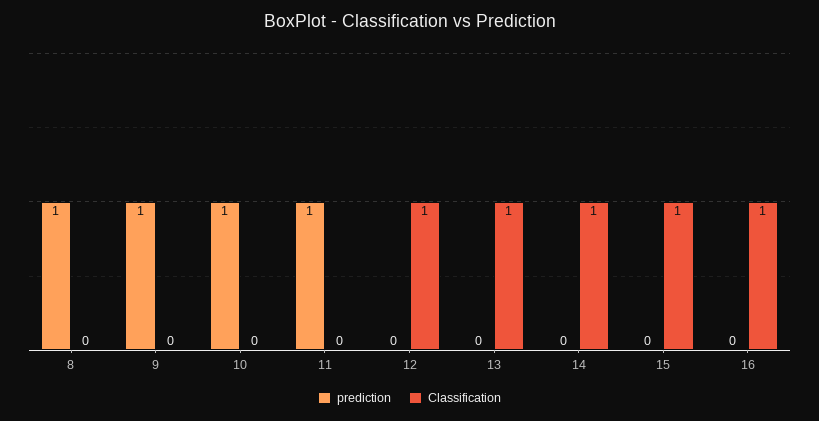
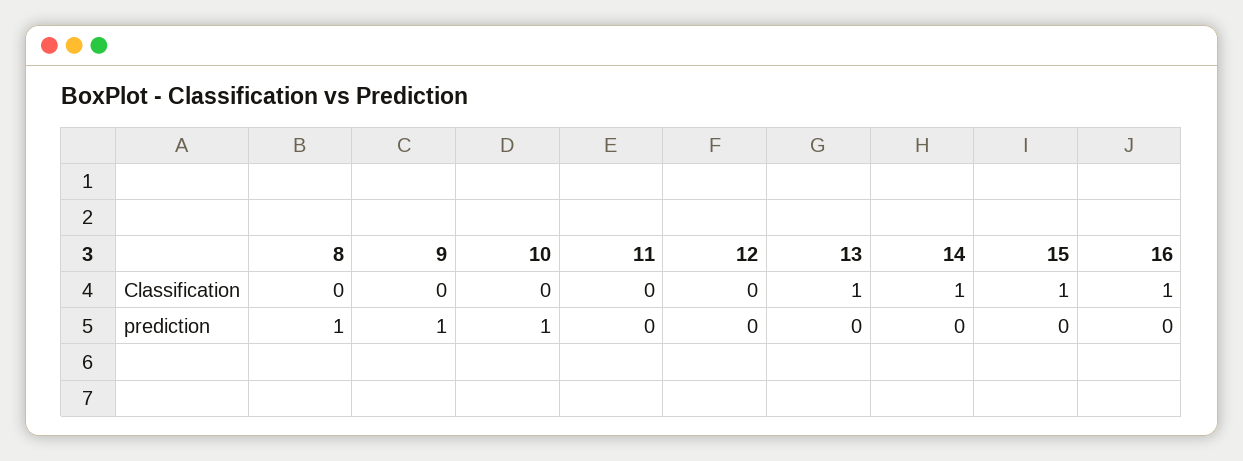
  {
    "prediction": {
      "8": 1,
      "9": 1,
      "10": 1,
-     "11": 1,
+     "11": 0,
      "12": 0,
      "13": 0,
      "14": 0,
      "15": 0,
      "16": 0
    },
    "Classification": {
      "8": 0,
      "9": 0,
      "10": 0,
      "11": 0,
-     "12": 1,
+     "12": 0,
      "13": 1,
      "14": 1,
      "15": 1,
      "16": 1
    }
  }

